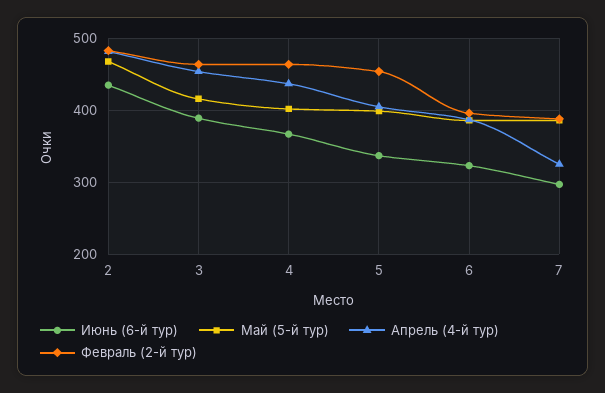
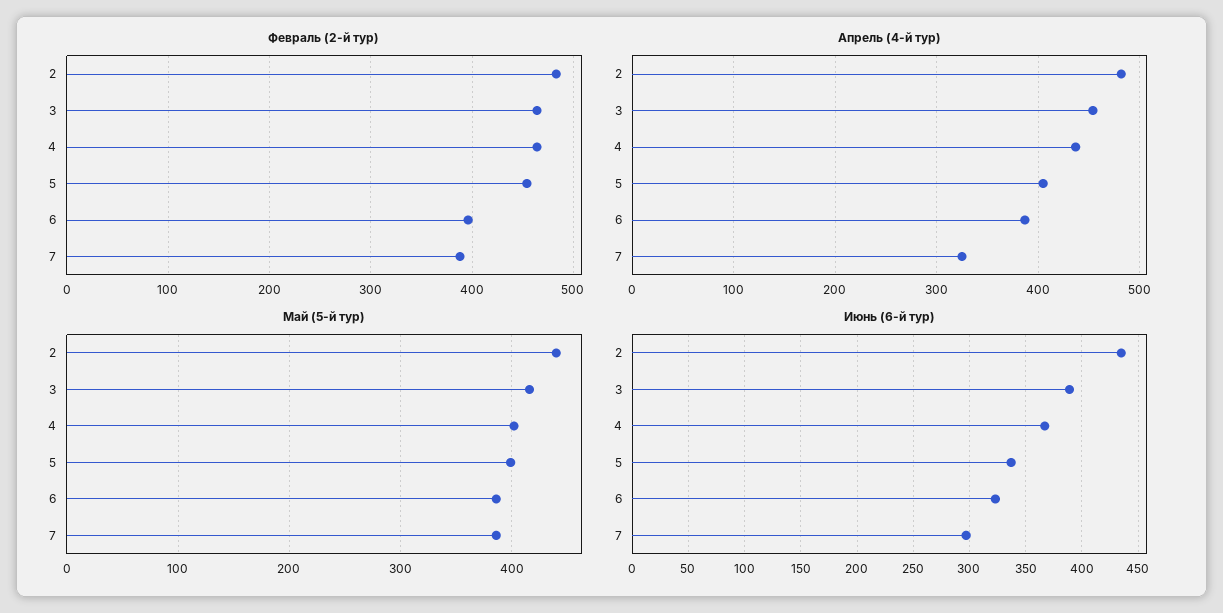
  {
    "Июнь (6-й тур)": {
      "2": 440,
      "3": 390,
      "4": 370,
      "5": 340,
      "6": 320,
      "7": 300
    },
    "Май (5-й тур)": {
-     "2": 470,
+     "2": 440,
      "3": 420,
      "4": 400,
      "5": 400,
      "6": 390,
      "7": 390
    },
    "Апрель (4-й тур)": {
      "2": 480,
      "3": 450,
      "4": 440,
      "5": 410,
      "6": 390,
      "7": 330
    },
    "Февраль (2-й тур)": {
      "2": 480,
      "3": 460,
      "4": 460,
      "5": 450,
      "6": 400,
      "7": 390
    }
  }

